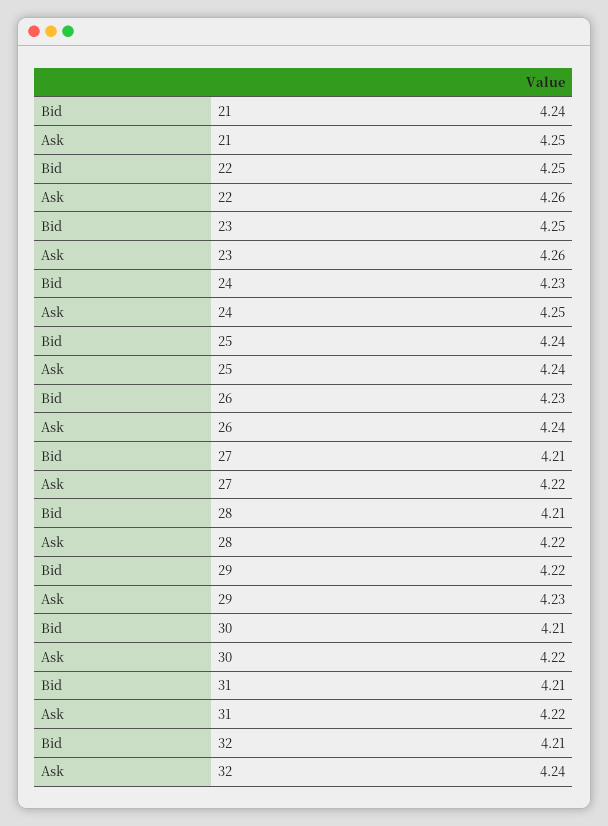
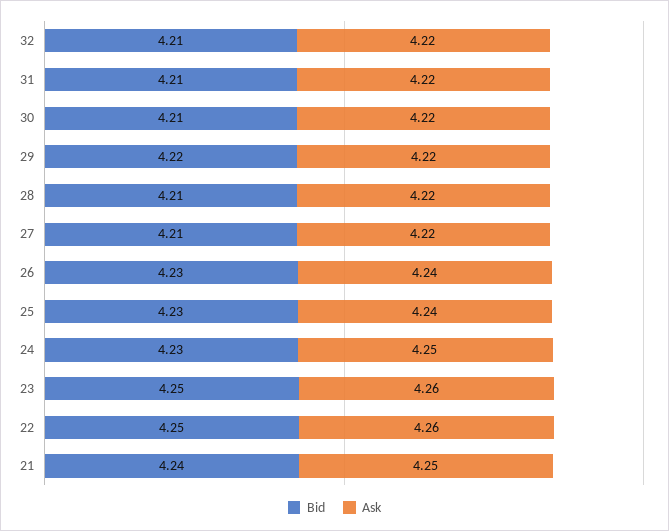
  {
    "Bid": {
      "21": 4.24,
      "22": 4.25,
      "23": 4.25,
      "24": 4.23,
-     "25": 4.24,
+     "25": 4.23,
      "26": 4.23,
      "27": 4.21,
      "28": 4.21,
      "29": 4.22,
      "30": 4.21,
      "31": 4.21,
      "32": 4.21
    },
    "Ask": {
      "21": 4.25,
      "22": 4.26,
      "23": 4.26,
      "24": 4.25,
      "25": 4.24,
      "26": 4.24,
      "27": 4.22,
      "28": 4.22,
-     "29": 4.23,
+     "29": 4.22,
      "30": 4.22,
      "31": 4.22,
-     "32": 4.24
+     "32": 4.22
    }
  }

